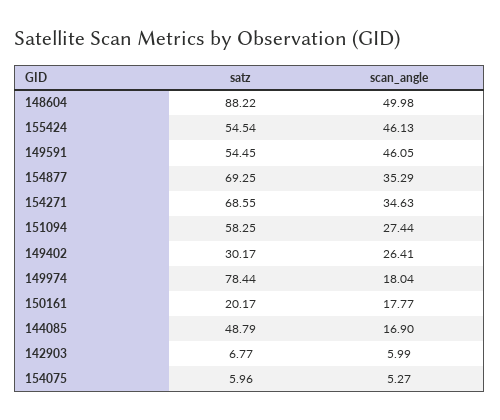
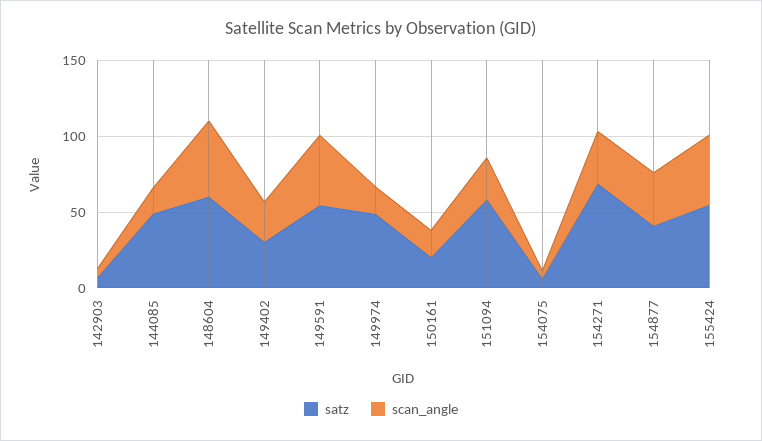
  {
    "satz": {
-     "148604": 88.22,
+     "148604": 60,
      "155424": 54.54,
      "149591": 54.45,
-     "154877": 69.25,
+     "154877": 40,
      "154271": 68.55,
      "151094": 58.25,
      "149402": 30.17,
-     "149974": 78.44,
+     "149974": 50,
      "150161": 20.17,
      "144085": 48.79,
      "142903": 6.77,
      "154075": 5.96
    },
    "scan_angle": {
      "148604": 49.98,
      "155424": 46.13,
      "149591": 46.05,
      "154877": 35.29,
      "154271": 34.63,
      "151094": 27.44,
      "149402": 26.41,
      "149974": 18.04,
      "150161": 17.77,
      "144085": 16.9,
      "142903": 5.99,
      "154075": 5.27
    }
  }

